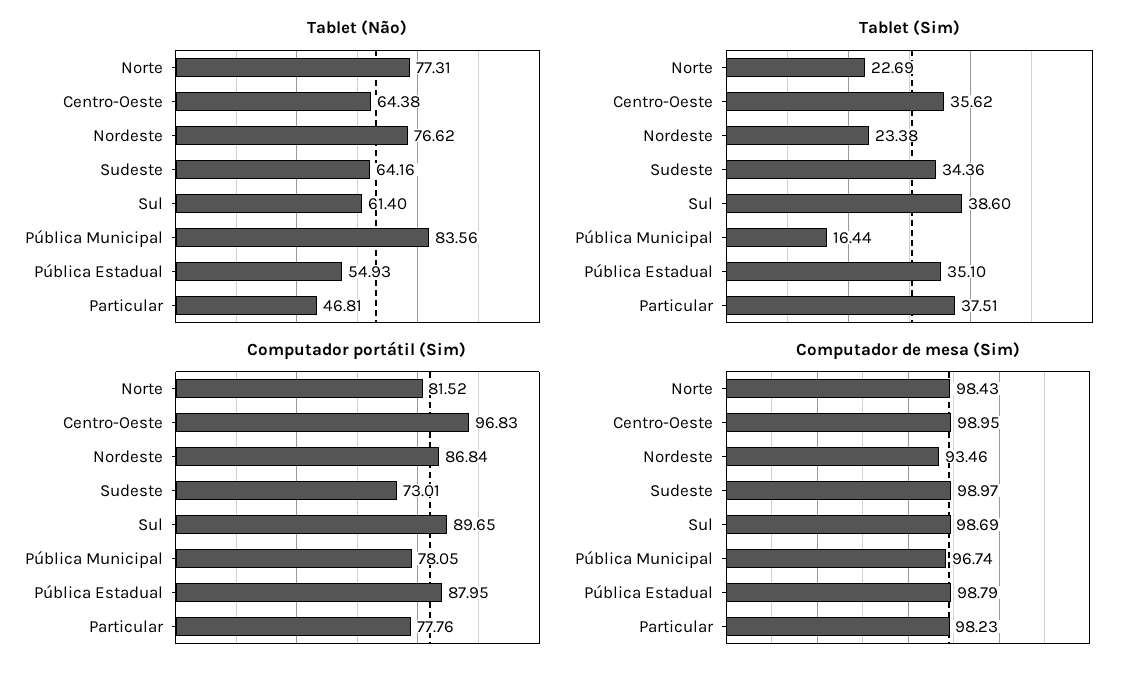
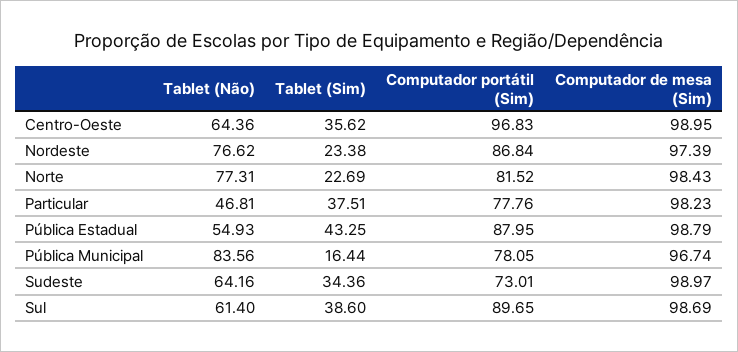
  {
    "Tablet (Não)": {
      "Norte": 77.31,
-     "Centro-Oeste": 64.38,
+     "Centro-Oeste": 64.36,
      "Nordeste": 76.62,
      "Sudeste": 64.16,
      "Sul": 61.4,
      "Pública Municipal": 83.56,
      "Pública Estadual": 54.93,
      "Particular": 46.81
    },
    "Tablet (Sim)": {
      "Norte": 22.69,
      "Centro-Oeste": 35.62,
      "Nordeste": 23.38,
      "Sudeste": 34.36,
      "Sul": 38.6,
      "Pública Municipal": 16.44,
-     "Pública Estadual": 35.1,
+     "Pública Estadual": 43.25,
      "Particular": 37.51
    },
    "Computador portátil (Sim)": {
      "Norte": 81.52,
      "Centro-Oeste": 96.83,
      "Nordeste": 86.84,
      "Sudeste": 73.01,
      "Sul": 89.65,
      "Pública Municipal": 78.05,
      "Pública Estadual": 87.95,
      "Particular": 77.76
    },
    "Computador de mesa (Sim)": {
      "Norte": 98.43,
      "Centro-Oeste": 98.95,
-     "Nordeste": 93.46,
+     "Nordeste": 97.39,
      "Sudeste": 98.97,
      "Sul": 98.69,
      "Pública Municipal": 96.74,
      "Pública Estadual": 98.79,
      "Particular": 98.23
    }
  }

